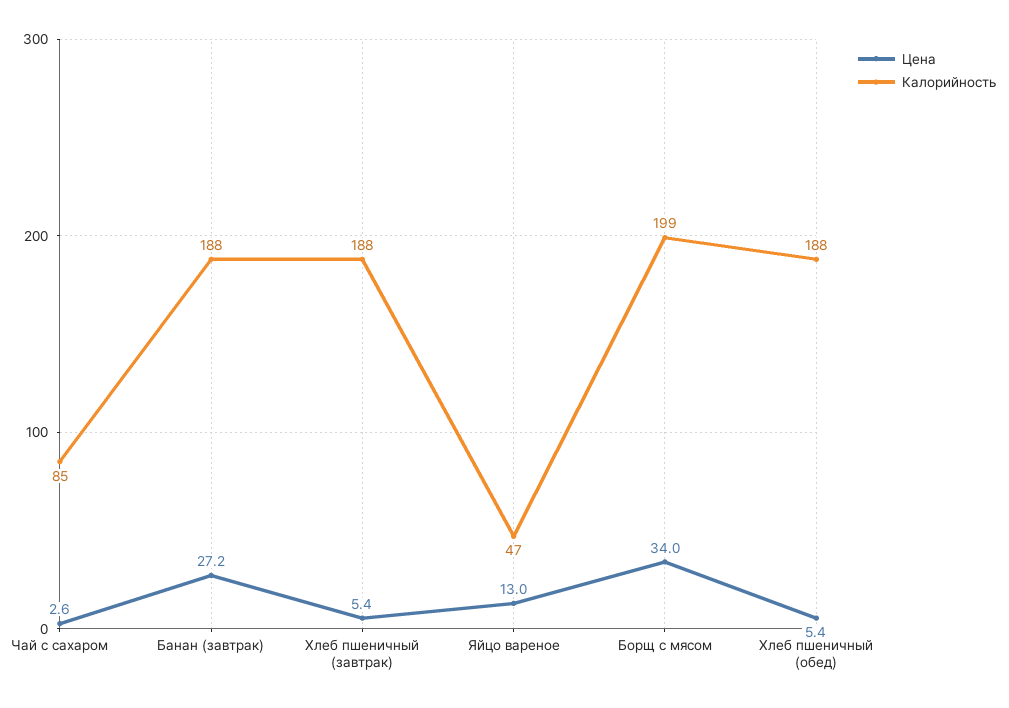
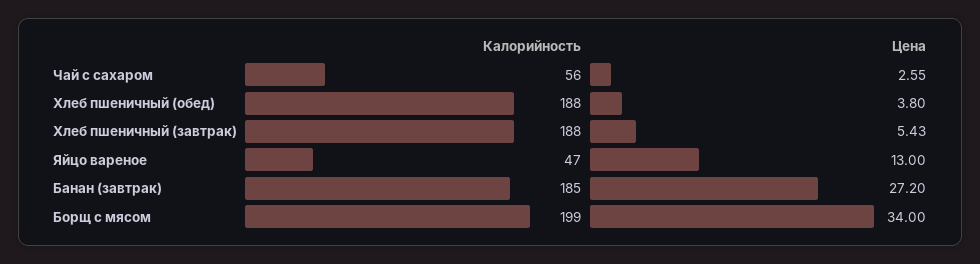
  {
    "Цена": {
      "Чай с сахаром": 2.55,
      "Банан (завтрак)": 27.2,
      "Хлеб пшеничный (завтрак)": 5.43,
      "Яйцо вареное": 13,
      "Борщ с мясом": 34,
-     "Хлеб пшеничный (обед)": 5.4
+     "Хлеб пшеничный (обед)": 3.8
    },
    "Калорийность": {
-     "Чай с сахаром": 85,
+     "Чай с сахаром": 56,
-     "Банан (завтрак)": 188,
+     "Банан (завтрак)": 185,
      "Хлеб пшеничный (завтрак)": 188,
      "Яйцо вареное": 47,
      "Борщ с мясом": 199,
      "Хлеб пшеничный (обед)": 188
    }
  }

